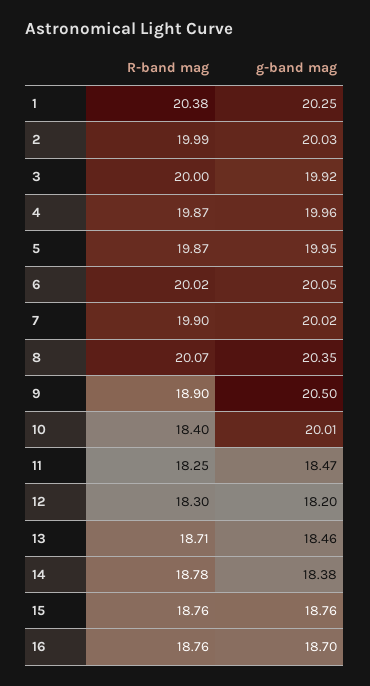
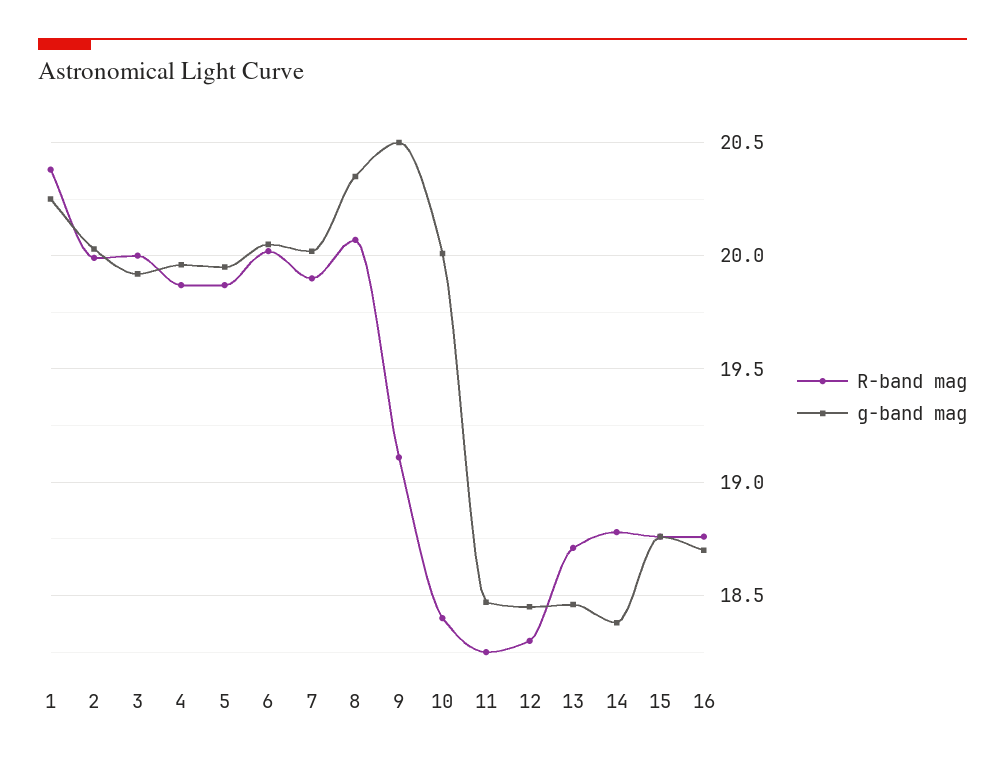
  {
    "R-band mag": {
      "1": 20.38,
      "2": 19.99,
      "3": 20,
      "4": 19.87,
      "5": 19.87,
      "6": 20.02,
      "7": 19.9,
      "8": 20.07,
-     "9": 18.9,
+     "9": 19.1,
      "10": 18.4,
      "11": 18.25,
      "12": 18.3,
      "13": 18.71,
      "14": 18.78,
      "15": 18.76,
      "16": 18.76
    },
    "g-band mag": {
      "1": 20.25,
      "2": 20.03,
      "3": 19.92,
      "4": 19.96,
      "5": 19.95,
      "6": 20.05,
      "7": 20.02,
      "8": 20.35,
      "9": 20.5,
      "10": 20.01,
      "11": 18.47,
-     "12": 18.2,
+     "12": 18.45,
      "13": 18.46,
      "14": 18.38,
      "15": 18.76,
      "16": 18.7
    }
  }

